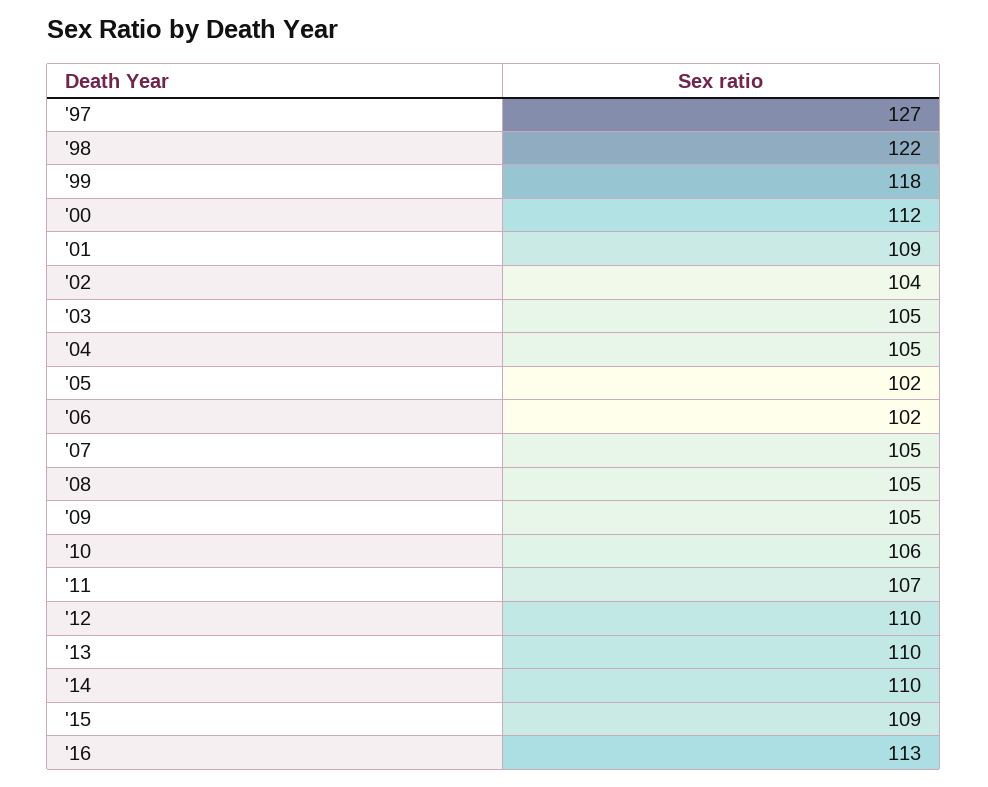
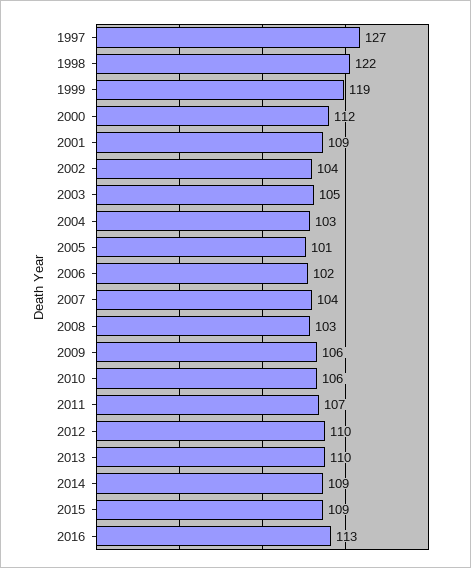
  {
    "'97": 127,
    "'98": 122,
-   "'99": 118,
+   "'99": 119,
    "'00": 112,
    "'01": 109,
    "'02": 104,
    "'03": 105,
-   "'04": 105,
+   "'04": 103,
-   "'05": 102,
+   "'05": 101,
    "'06": 102,
-   "'07": 105,
+   "'07": 104,
-   "'08": 105,
+   "'08": 103,
-   "'09": 105,
+   "'09": 106,
    "'10": 106,
    "'11": 107,
    "'12": 110,
    "'13": 110,
-   "'14": 110,
+   "'14": 109,
    "'15": 109,
    "'16": 113
  }

